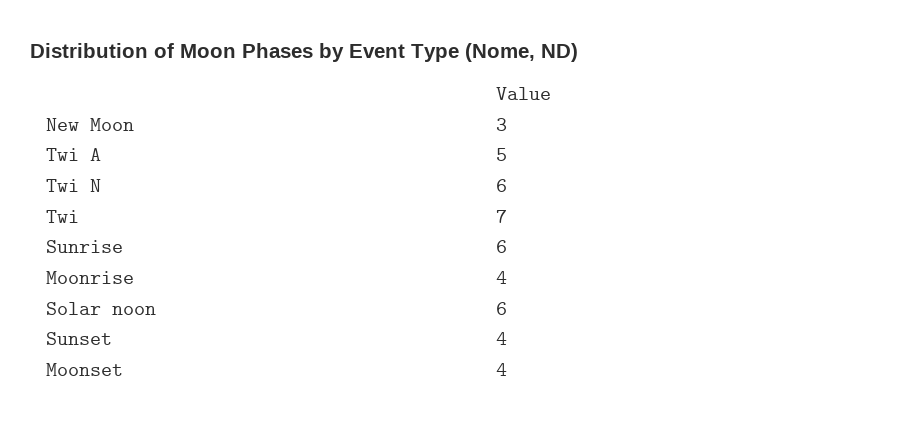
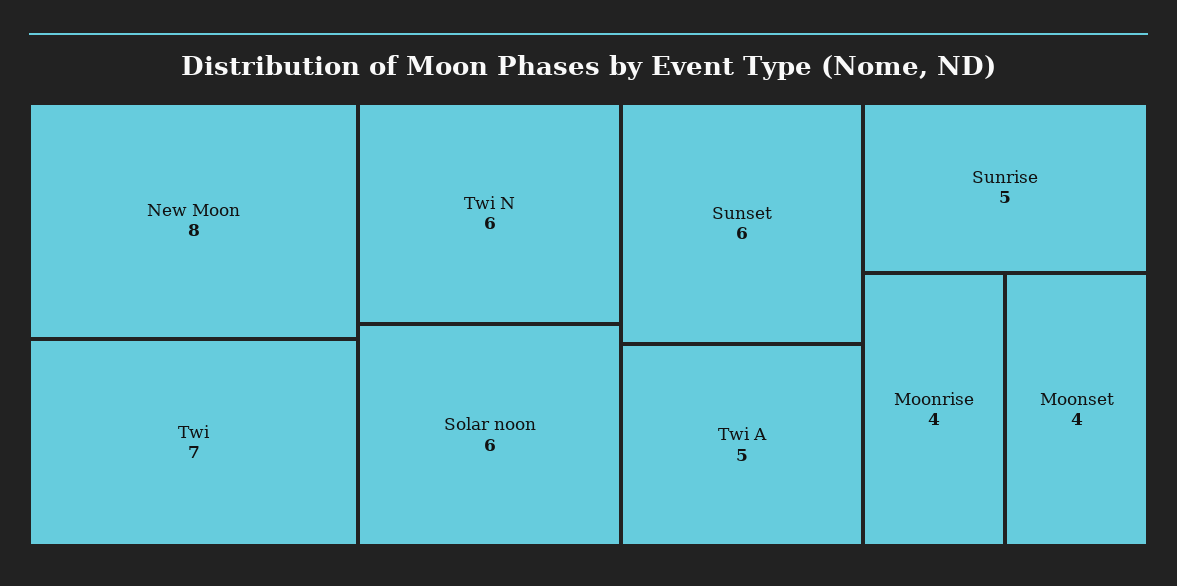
  {
-   "New Moon": 3,
+   "New Moon": 8,
    "Twi A": 5,
    "Twi N": 6,
    "Twi": 7,
-   "Sunrise": 6,
+   "Sunrise": 5,
    "Moonrise": 4,
    "Solar noon": 6,
-   "Sunset": 4,
+   "Sunset": 6,
    "Moonset": 4
  }

